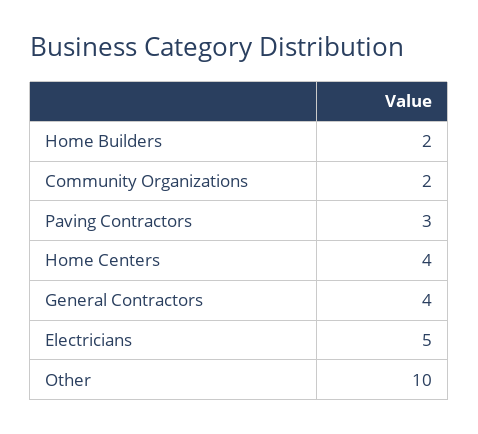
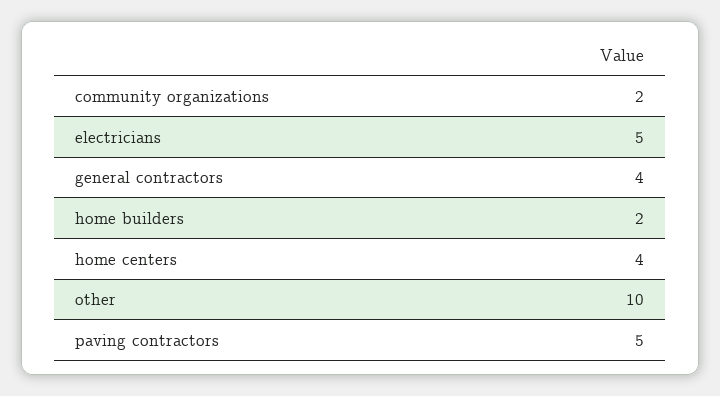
  {
    "Home Builders": 2,
    "Community Organizations": 2,
-   "Paving Contractors": 3,
+   "Paving Contractors": 5,
    "Home Centers": 4,
    "General Contractors": 4,
    "Electricians": 5,
    "Other": 10
  }

